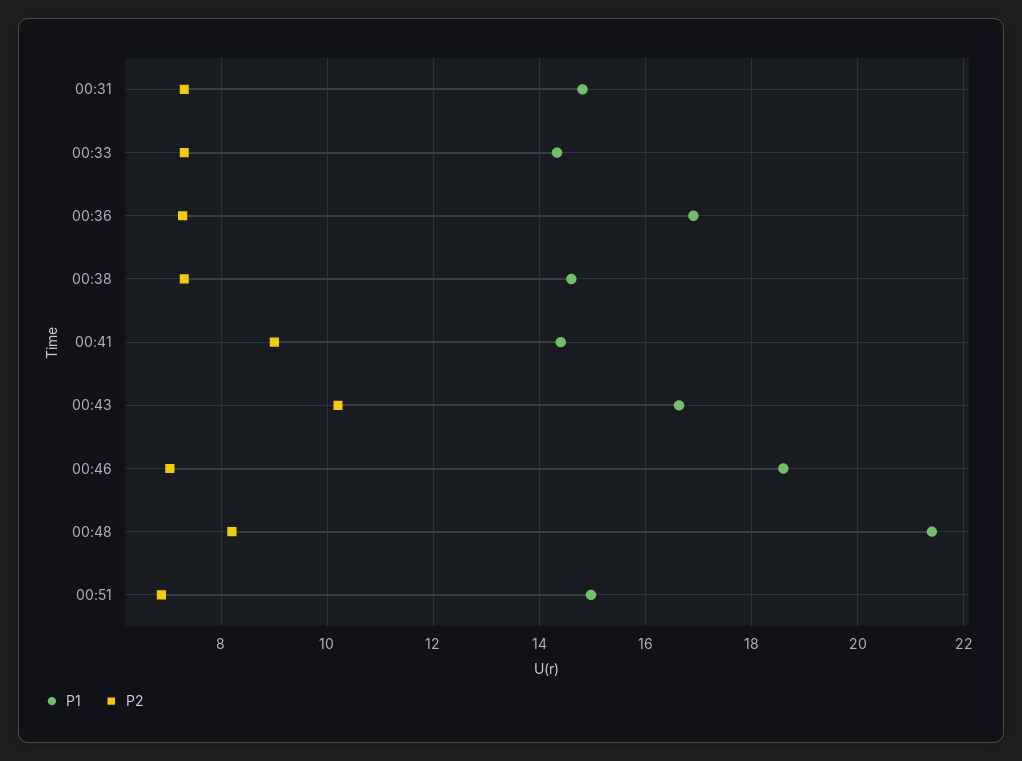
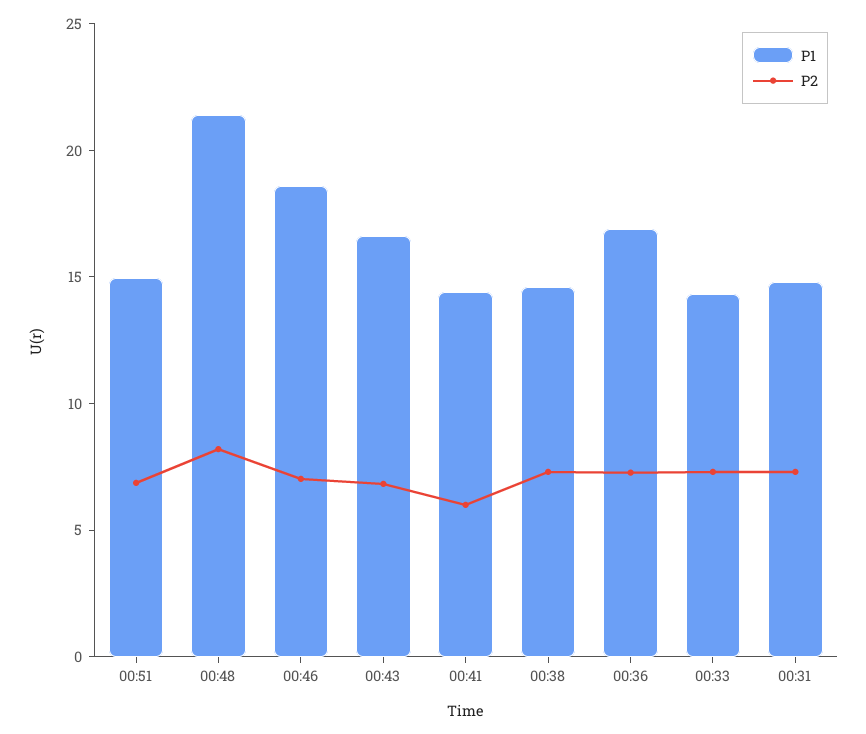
  {
    "P1": {
      "00:31": 14.8,
      "00:33": 14.4,
      "00:36": 17,
      "00:38": 14.6,
      "00:41": 14.4,
      "00:43": 16.6,
      "00:46": 18.6,
      "00:48": 21.4,
      "00:51": 15
    },
    "P2": {
      "00:31": 7.4,
      "00:33": 7.4,
      "00:36": 7.2,
      "00:38": 7.4,
-     "00:41": 9,
+     "00:41": 6,
-     "00:43": 10.2,
+     "00:43": 7,
      "00:46": 7,
      "00:48": 8.2,
      "00:51": 6.8
    }
  }

